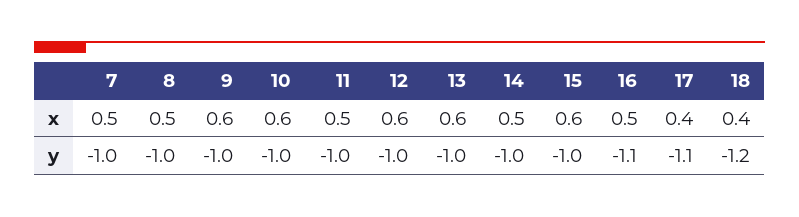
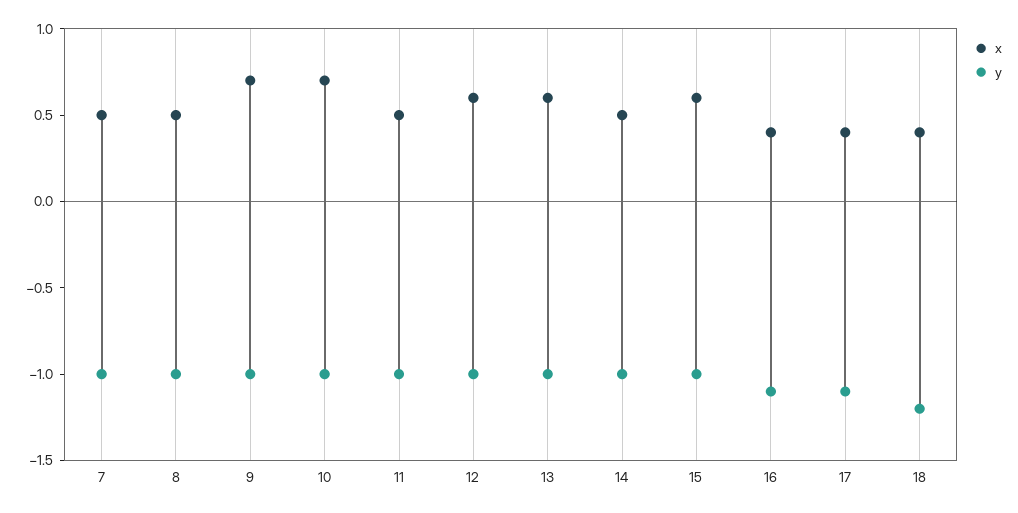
  {
    "x": {
      "7": 0.5,
      "8": 0.5,
-     "9": 0.6,
+     "9": 0.7,
-     "10": 0.6,
+     "10": 0.7,
      "11": 0.5,
      "12": 0.6,
      "13": 0.6,
      "14": 0.5,
      "15": 0.6,
-     "16": 0.5,
+     "16": 0.4,
      "17": 0.4,
      "18": 0.4
    },
    "y": {
      "7": -1,
      "8": -1,
      "9": -1,
      "10": -1,
      "11": -1,
      "12": -1,
      "13": -1,
      "14": -1,
      "15": -1,
      "16": -1.1,
      "17": -1.1,
      "18": -1.2
    }
  }

